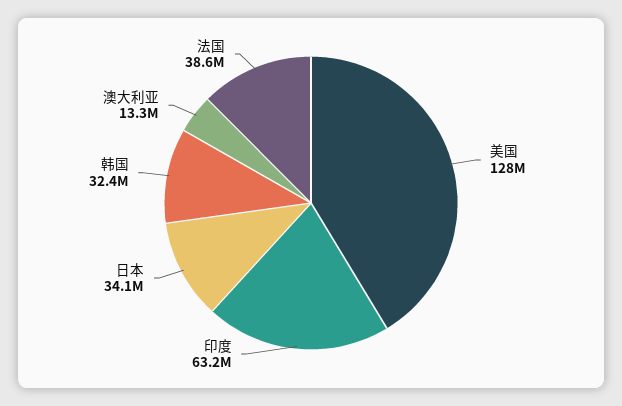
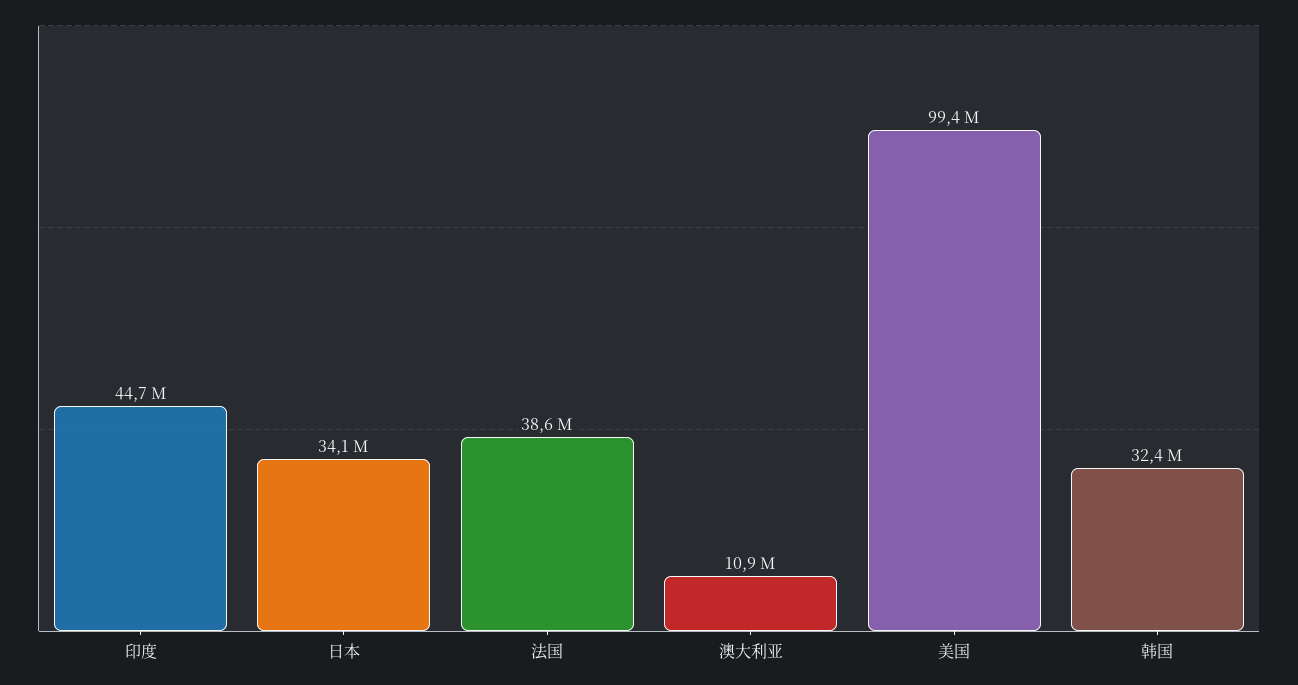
  {
-   "美国": 128000000,
+   "美国": 99400000,
-   "印度": 63200000,
+   "印度": 44700000,
    "日本": 34100000,
    "韩国": 32400000,
-   "澳大利亚": 13300000,
+   "澳大利亚": 10900000,
    "法国": 38600000
  }

